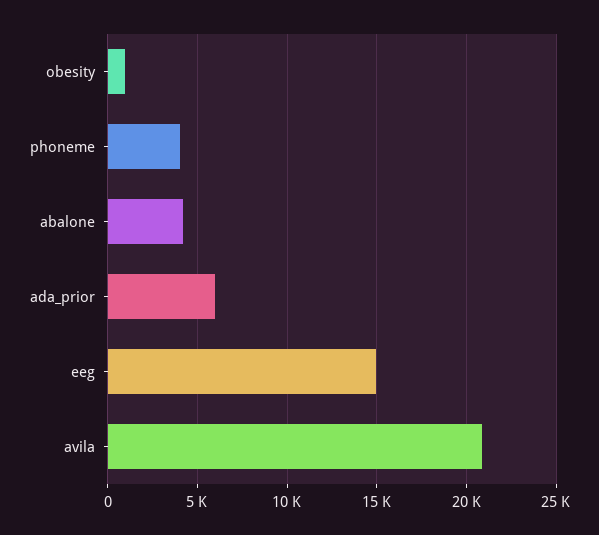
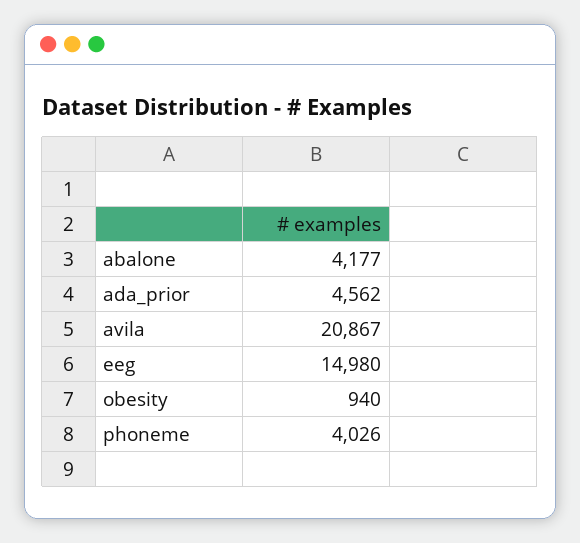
  {
    "obesity": 940,
    "phoneme": 4026,
    "abalone": 4177,
-   "ada_prior": 6000,
+   "ada_prior": 4562,
    "eeg": 14980,
    "avila": 20867
  }

